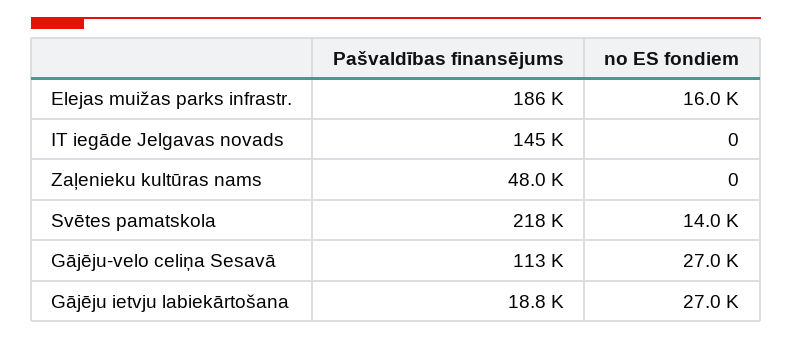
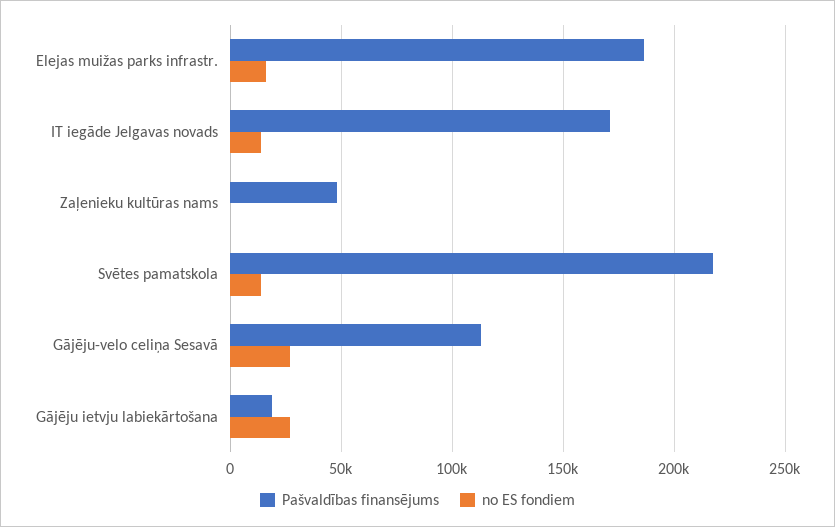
  {
    "Pašvaldības finansējums": {
      "Elejas muižas parks infrastr.": 186000,
-     "IT iegāde Jelgavas novads": 145000,
+     "IT iegāde Jelgavas novads": 170000,
      "Zaļenieku kultūras nams": 48000,
      "Svētes pamatskola": 218000,
      "Gājēju-velo celiņa Sesavā": 113000,
      "Gājēju ietvju labiekārtošana": 18800
    },
    "no ES fondiem": {
      "Elejas muižas parks infrastr.": 16000,
-     "IT iegāde Jelgavas novads": 0,
+     "IT iegāde Jelgavas novads": 15000,
      "Zaļenieku kultūras nams": 0,
      "Svētes pamatskola": 14000,
      "Gājēju-velo celiņa Sesavā": 27000,
      "Gājēju ietvju labiekārtošana": 27000
    }
  }

